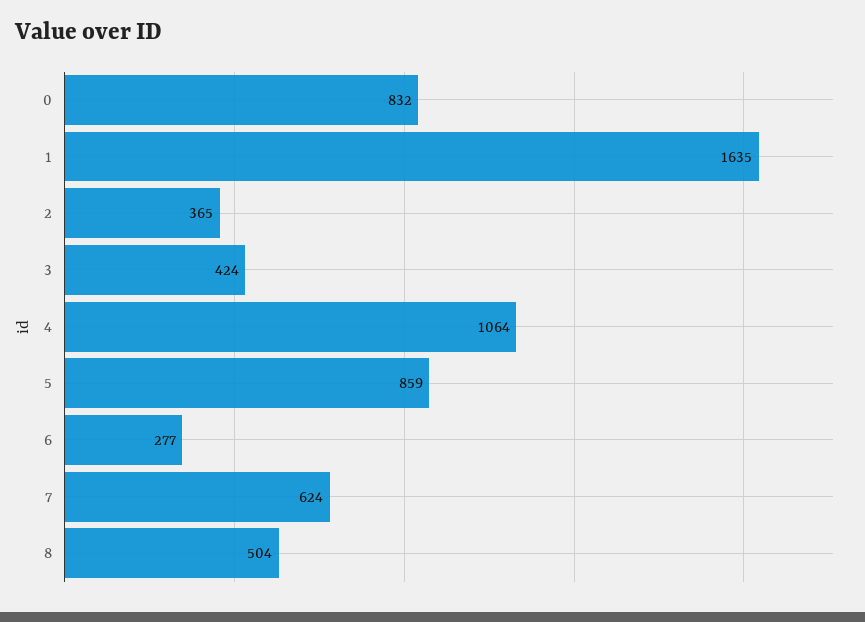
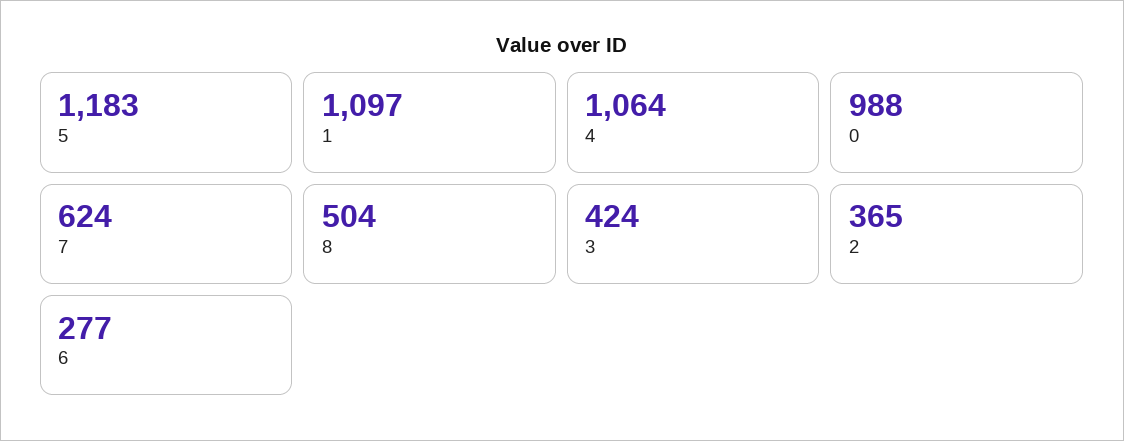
  {
-   "0": 832,
+   "0": 988,
-   "1": 1635,
+   "1": 1097,
    "2": 365,
    "3": 424,
    "4": 1064,
-   "5": 859,
+   "5": 1183,
    "6": 277,
    "7": 624,
    "8": 504
  }

